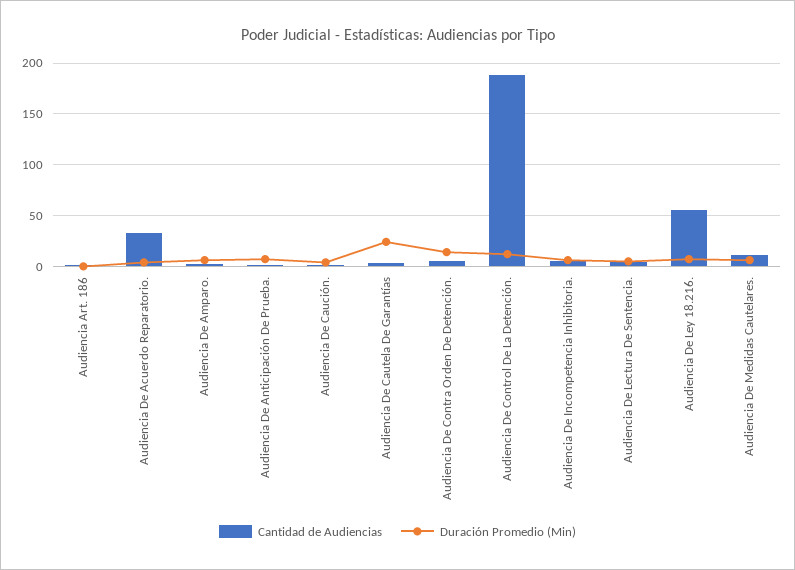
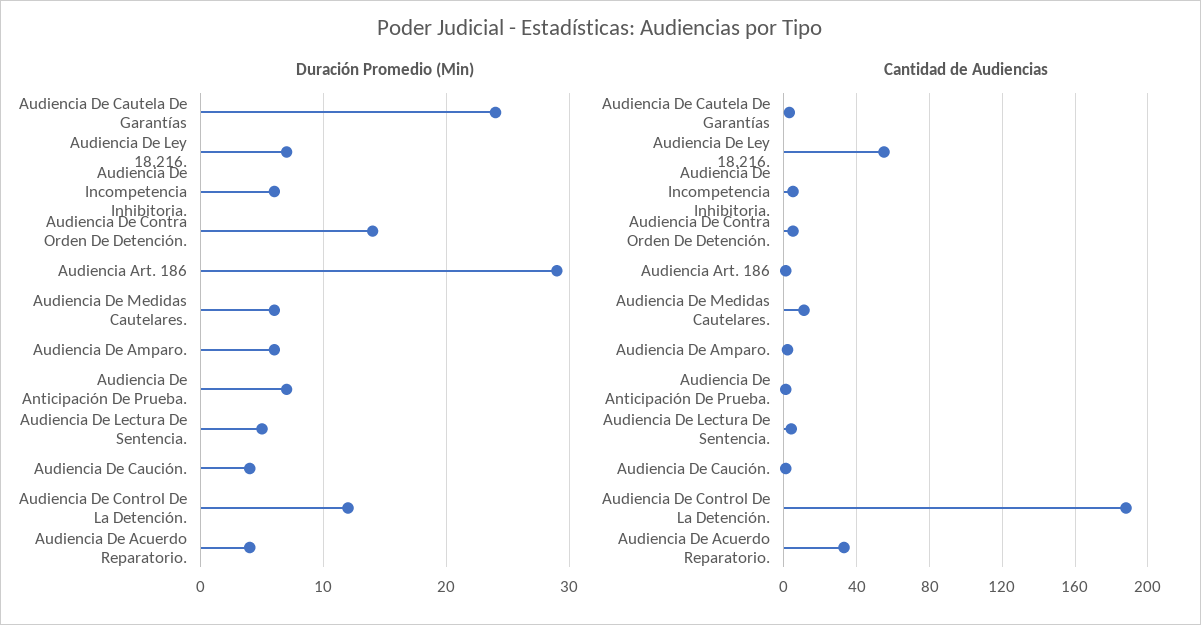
  {
    "Cantidad de Audiencias": {
      "Audiencia Art. 186": 0,
      "Audiencia De Acuerdo Reparatorio.": 35,
      "Audiencia De Amparo.": 0,
      "Audiencia De Anticipación De Prueba.": 0,
      "Audiencia De Caución.": 0,
      "Audiencia De Cautela De Garantías": 5,
      "Audiencia De Contra Orden De Detención.": 5,
      "Audiencia De Control De La Detención.": 190,
      "Audiencia De Incompetencia Inhibitoria.": 5,
      "Audiencia De Lectura De Sentencia.": 5,
      "Audiencia De Ley 18.216.": 55,
      "Audiencia De Medidas Cautelares.": 10
    },
    "Duración Promedio (Min)": {
-     "Audiencia Art. 186": 0,
+     "Audiencia Art. 186": 29,
      "Audiencia De Acuerdo Reparatorio.": 4,
      "Audiencia De Amparo.": 6,
      "Audiencia De Anticipación De Prueba.": 7,
      "Audiencia De Caución.": 4,
      "Audiencia De Cautela De Garantías": 24,
      "Audiencia De Contra Orden De Detención.": 14,
      "Audiencia De Control De La Detención.": 12,
      "Audiencia De Incompetencia Inhibitoria.": 6,
      "Audiencia De Lectura De Sentencia.": 5,
      "Audiencia De Ley 18.216.": 7,
      "Audiencia De Medidas Cautelares.": 6
    }
  }

